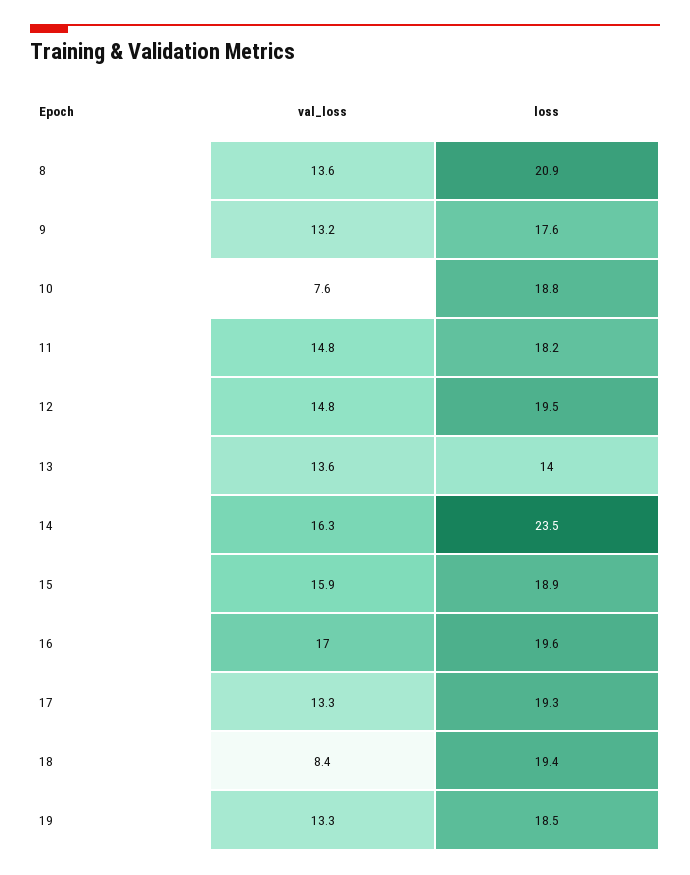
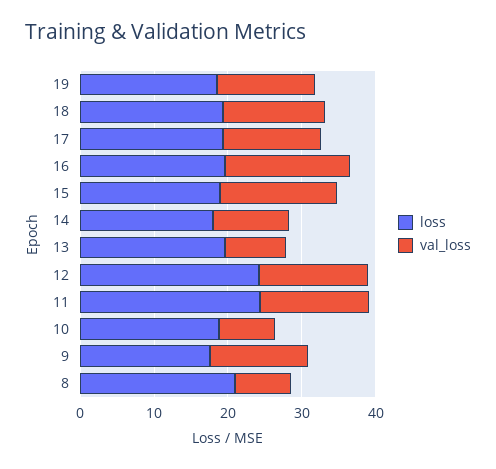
  {
    "val_loss": {
-     "8": 13.6,
+     "8": 8,
      "9": 13.2,
      "10": 7.6,
      "11": 14.8,
      "12": 14.8,
-     "13": 13.6,
+     "13": 8,
-     "14": 16.3,
+     "14": 10,
      "15": 15.9,
      "16": 17,
      "17": 13.3,
-     "18": 8.4,
+     "18": 14,
      "19": 13.3
    },
    "loss": {
      "8": 20.9,
      "9": 17.6,
      "10": 18.8,
-     "11": 18.2,
+     "11": 24,
-     "12": 19.5,
+     "12": 24,
-     "13": 14,
+     "13": 20,
-     "14": 23.5,
+     "14": 18,
      "15": 18.9,
      "16": 19.6,
      "17": 19.3,
      "18": 19.4,
      "19": 18.5
    }
  }

